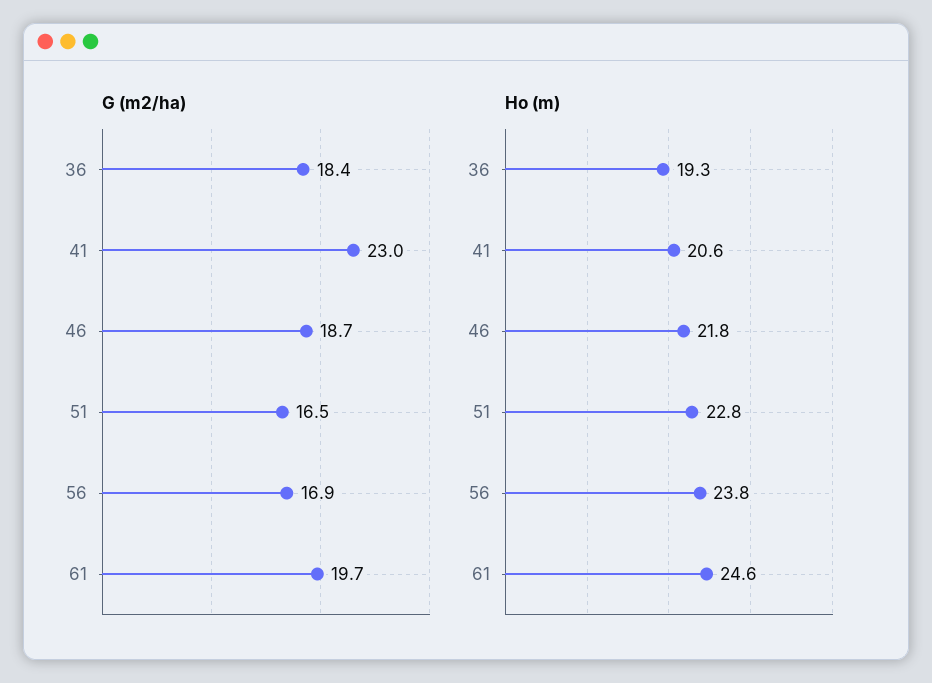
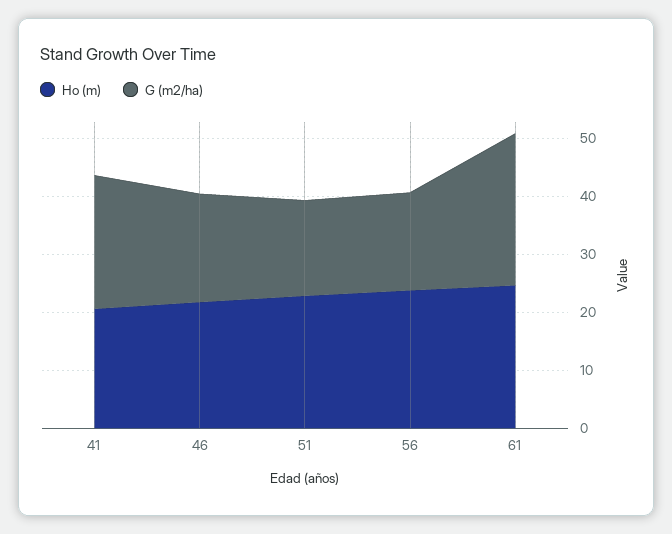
  {
    "G (m2/ha)": {
-     "36": 18.4,
      "41": 23,
      "46": 18.7,
      "51": 16.5,
      "56": 16.9,
-     "61": 19.7
+     "61": 26
    },
    "Ho (m)": {
-     "36": 19.3,
      "41": 20.6,
      "46": 21.8,
      "51": 22.8,
      "56": 23.8,
      "61": 24.6
    }
  }

